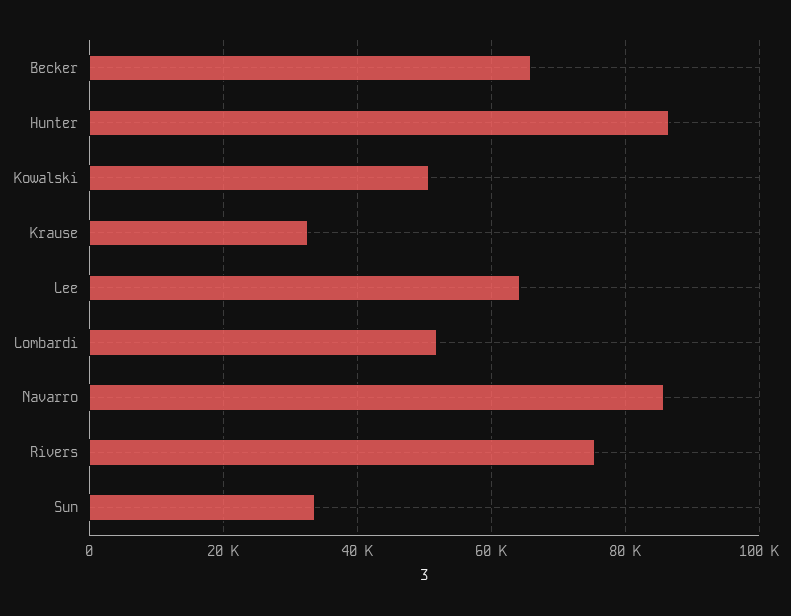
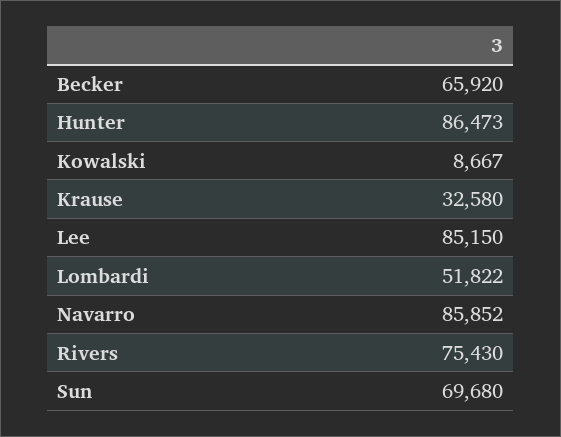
  {
    "Becker": 65920,
    "Hunter": 86473,
-   "Kowalski": 50000,
+   "Kowalski": 8667,
    "Krause": 32580,
-   "Lee": 64000,
+   "Lee": 85150,
    "Lombardi": 51822,
    "Navarro": 85852,
    "Rivers": 75430,
-   "Sun": 34000
+   "Sun": 69680
  }

